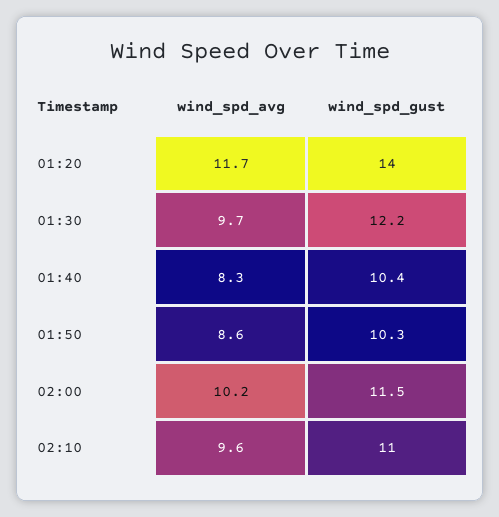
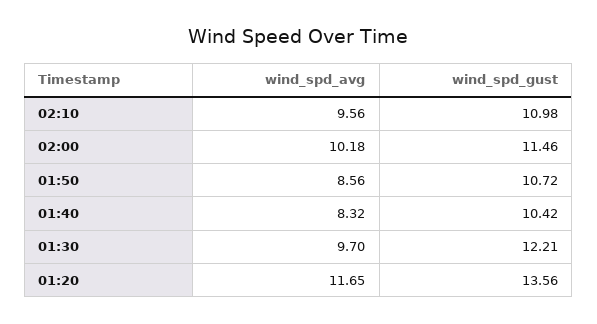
  {
    "wind_spd_avg": {
      "01:20": 11.65,
      "01:30": 9.7,
      "01:40": 8.32,
      "01:50": 8.56,
      "02:00": 10.18,
      "02:10": 9.56
    },
    "wind_spd_gust": {
-     "01:20": 14,
+     "01:20": 13.56,
      "01:30": 12.21,
      "01:40": 10.42,
-     "01:50": 10.3,
+     "01:50": 10.72,
      "02:00": 11.46,
      "02:10": 10.98
    }
  }

